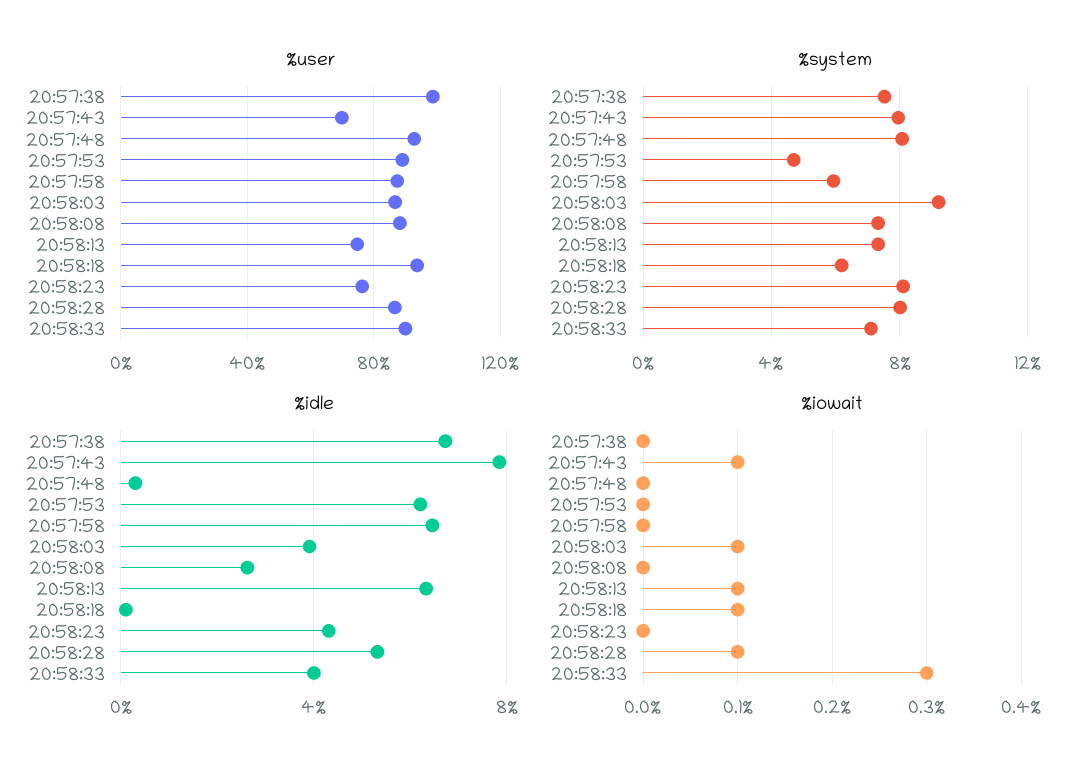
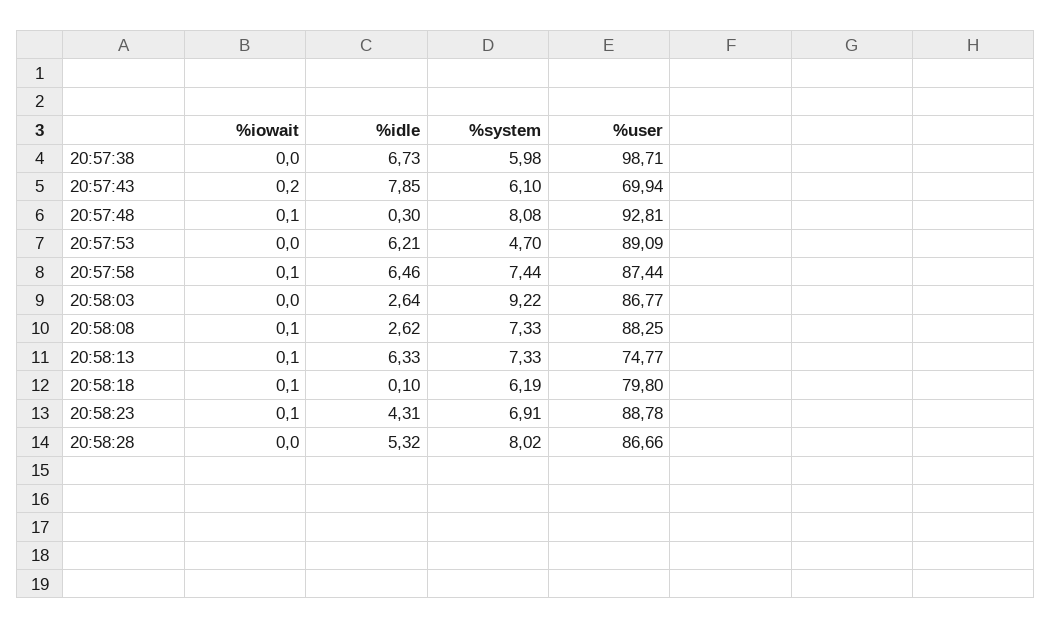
  {
    "%user": {
      "20:57:38": 98.71,
      "20:57:43": 69.94,
      "20:57:48": 92.81,
      "20:57:53": 89.09,
      "20:57:58": 87.44,
      "20:58:03": 86.77,
      "20:58:08": 88.25,
      "20:58:13": 74.77,
-     "20:58:18": 95,
+     "20:58:18": 79.8,
-     "20:58:23": 75,
+     "20:58:23": 88.78,
-     "20:58:28": 86.66,
+     "20:58:28": 86.66
-     "20:58:33": 90
    },
    "%system": {
-     "20:57:38": 7.5,
+     "20:57:38": 5.98,
-     "20:57:43": 8,
+     "20:57:43": 6.1,
      "20:57:48": 8.08,
      "20:57:53": 4.7,
-     "20:57:58": 6,
+     "20:57:58": 7.44,
      "20:58:03": 9.22,
      "20:58:08": 7.33,
      "20:58:13": 7.33,
      "20:58:18": 6.19,
-     "20:58:23": 8,
+     "20:58:23": 6.91,
-     "20:58:28": 8.02,
+     "20:58:28": 8.02
-     "20:58:33": 7
    },
    "%idle": {
      "20:57:38": 6.73,
      "20:57:43": 7.85,
      "20:57:48": 0.3,
      "20:57:53": 6.21,
      "20:57:58": 6.46,
-     "20:58:03": 4,
+     "20:58:03": 2.64,
      "20:58:08": 2.62,
      "20:58:13": 6.33,
      "20:58:18": 0.1,
      "20:58:23": 4.31,
-     "20:58:28": 5.32,
+     "20:58:28": 5.32
-     "20:58:33": 4
    },
    "%iowait": {
      "20:57:38": 0,
-     "20:57:43": 0.1,
+     "20:57:43": 0.2,
-     "20:57:48": 0,
+     "20:57:48": 0.1,
      "20:57:53": 0,
-     "20:57:58": 0,
+     "20:57:58": 0.1,
-     "20:58:03": 0.1,
+     "20:58:03": 0,
-     "20:58:08": 0,
+     "20:58:08": 0.1,
      "20:58:13": 0.1,
      "20:58:18": 0.1,
-     "20:58:23": 0,
+     "20:58:23": 0.1,
-     "20:58:28": 0.1,
+     "20:58:28": 0
-     "20:58:33": 0.3
    }
  }

